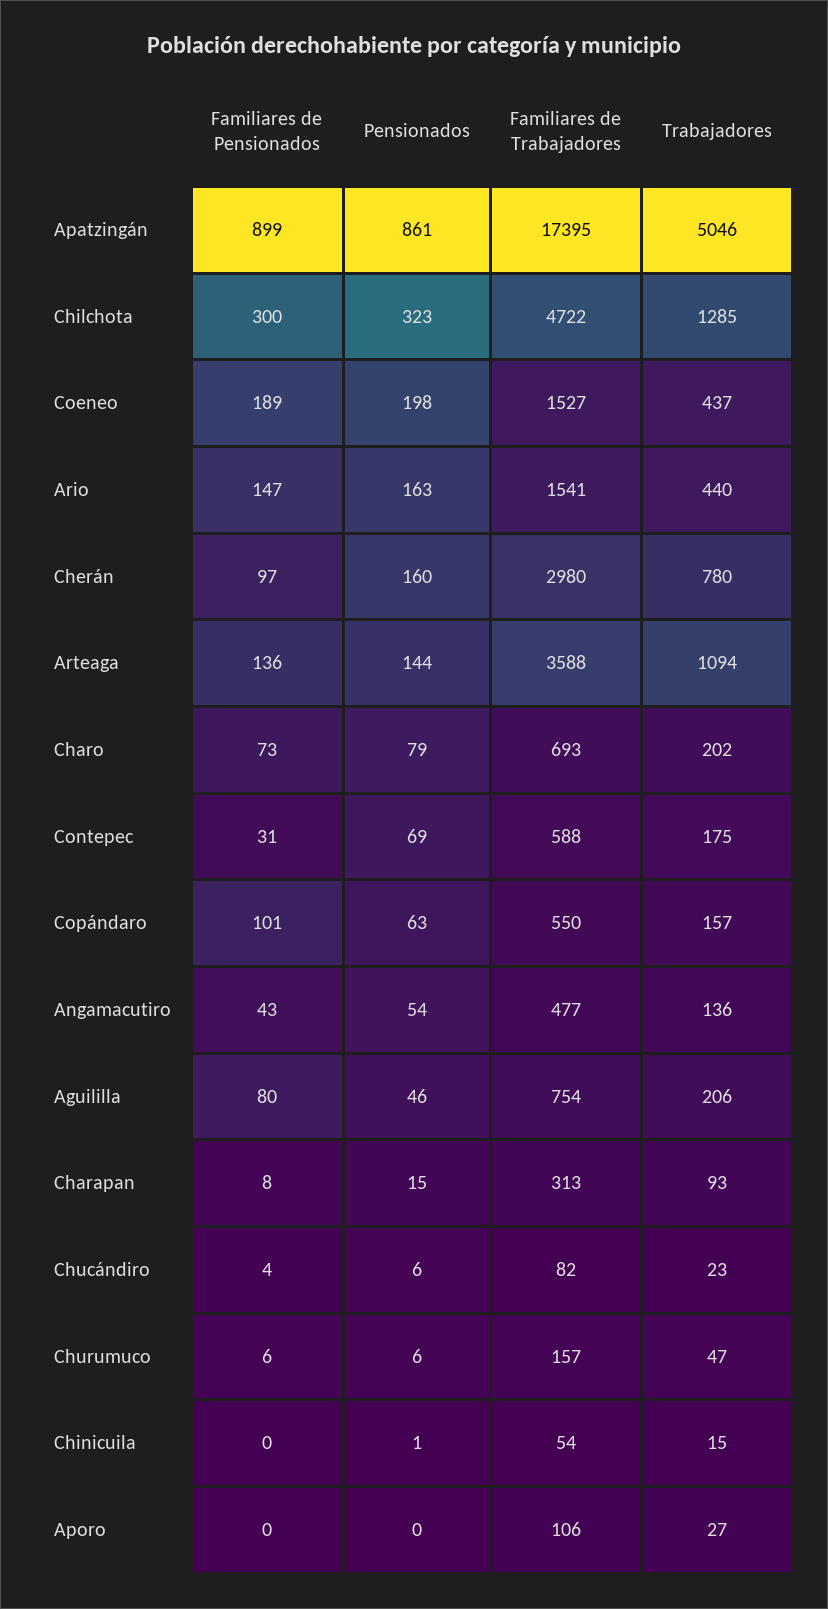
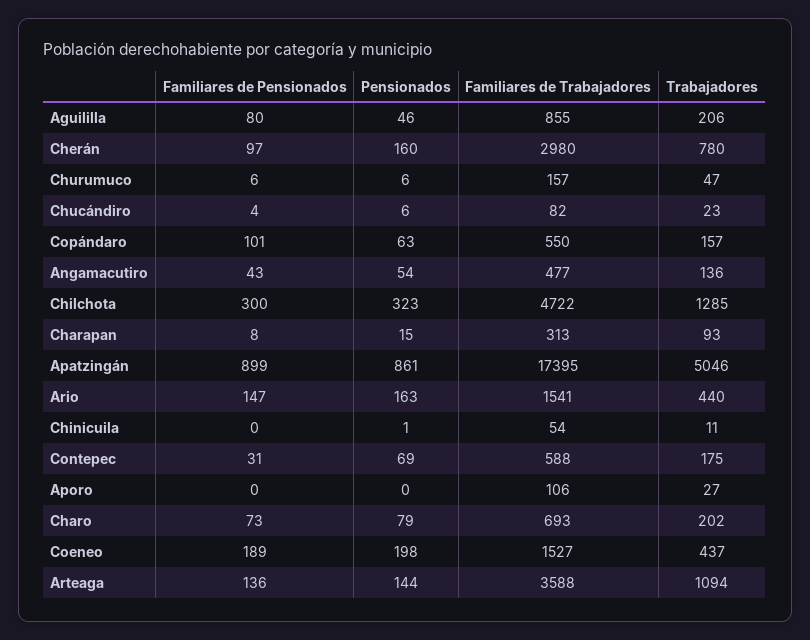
  {
    "Familiares de Pensionados": {
      "Apatzingán": 899,
      "Chilchota": 300,
      "Coeneo": 189,
      "Ario": 147,
      "Cherán": 97,
      "Arteaga": 136,
      "Charo": 73,
      "Contepec": 31,
      "Copándaro": 101,
      "Angamacutiro": 43,
      "Aguililla": 80,
      "Charapan": 8,
      "Chucándiro": 4,
      "Churumuco": 6,
      "Chinicuila": 0,
      "Aporo": 0
    },
    "Pensionados": {
      "Apatzingán": 861,
      "Chilchota": 323,
      "Coeneo": 198,
      "Ario": 163,
      "Cherán": 160,
      "Arteaga": 144,
      "Charo": 79,
      "Contepec": 69,
      "Copándaro": 63,
      "Angamacutiro": 54,
      "Aguililla": 46,
      "Charapan": 15,
      "Chucándiro": 6,
      "Churumuco": 6,
      "Chinicuila": 1,
      "Aporo": 0
    },
    "Familiares de Trabajadores": {
      "Apatzingán": 17395,
      "Chilchota": 4722,
      "Coeneo": 1527,
      "Ario": 1541,
      "Cherán": 2980,
      "Arteaga": 3588,
      "Charo": 693,
      "Contepec": 588,
      "Copándaro": 550,
      "Angamacutiro": 477,
-     "Aguililla": 754,
+     "Aguililla": 855,
      "Charapan": 313,
      "Chucándiro": 82,
      "Churumuco": 157,
      "Chinicuila": 54,
      "Aporo": 106
    },
    "Trabajadores": {
      "Apatzingán": 5046,
      "Chilchota": 1285,
      "Coeneo": 437,
      "Ario": 440,
      "Cherán": 780,
      "Arteaga": 1094,
      "Charo": 202,
      "Contepec": 175,
      "Copándaro": 157,
      "Angamacutiro": 136,
      "Aguililla": 206,
      "Charapan": 93,
      "Chucándiro": 23,
      "Churumuco": 47,
-     "Chinicuila": 15,
+     "Chinicuila": 11,
      "Aporo": 27
    }
  }

